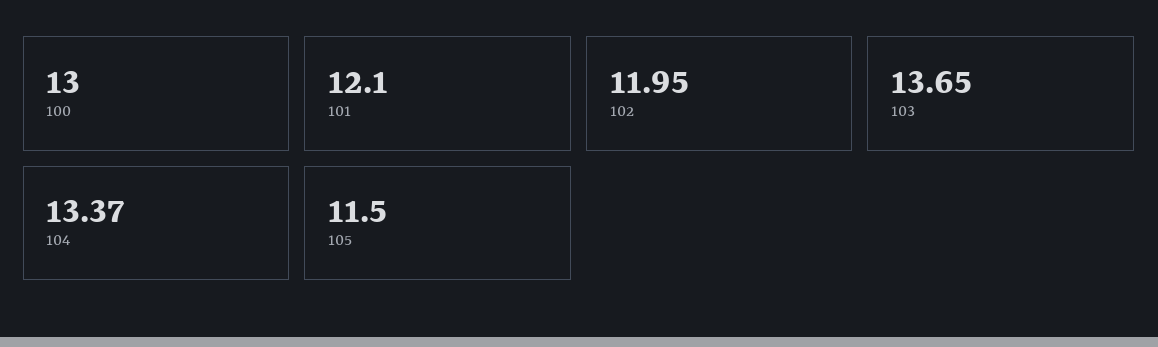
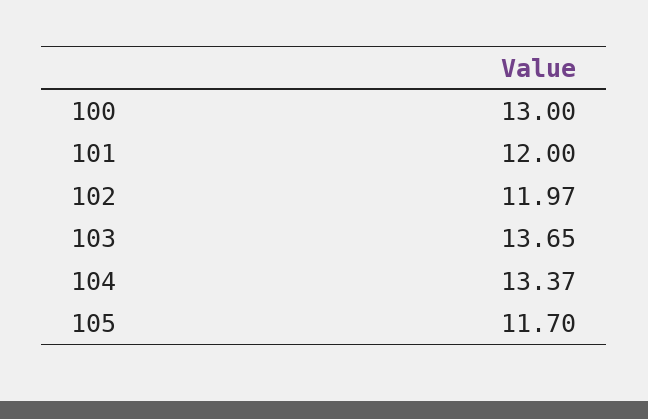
  {
    "100": 13,
-   "101": 12.1,
+   "101": 12,
-   "102": 11.95,
+   "102": 11.97,
    "103": 13.65,
    "104": 13.37,
-   "105": 11.5
+   "105": 11.7
  }

